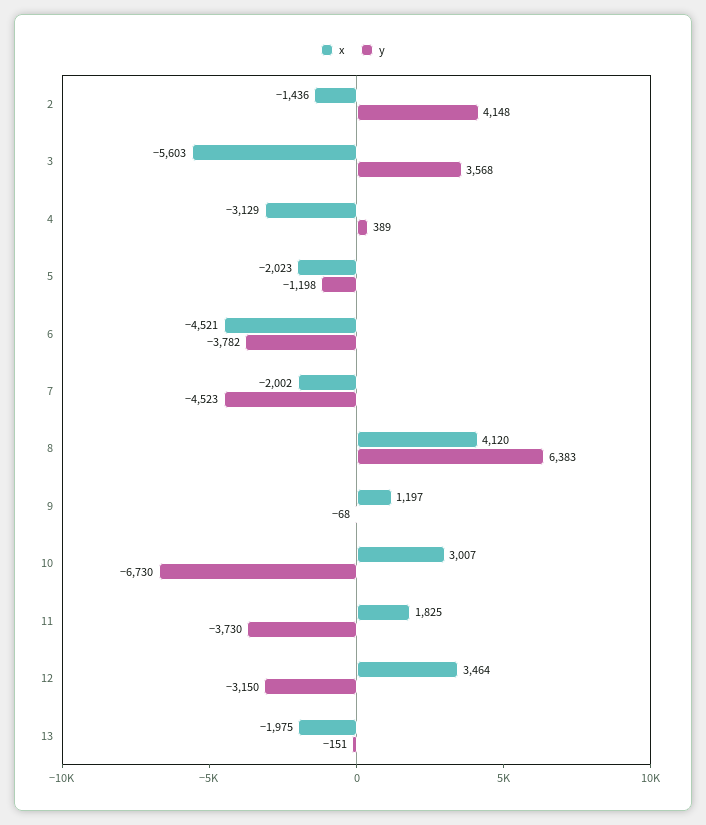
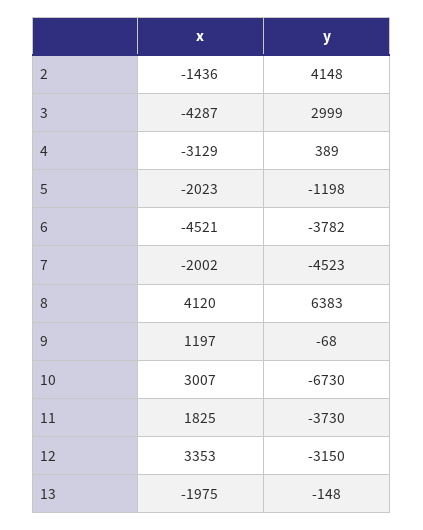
  {
    "x": {
      "2": -1436,
-     "3": -5603,
+     "3": -4287,
      "4": -3129,
      "5": -2023,
      "6": -4521,
      "7": -2002,
      "8": 4120,
      "9": 1197,
      "10": 3007,
      "11": 1825,
-     "12": 3464,
+     "12": 3353,
      "13": -1975
    },
    "y": {
      "2": 4148,
-     "3": 3568,
+     "3": 2999,
      "4": 389,
      "5": -1198,
      "6": -3782,
      "7": -4523,
      "8": 6383,
      "9": -68,
      "10": -6730,
      "11": -3730,
      "12": -3150,
-     "13": -151
+     "13": -148
    }
  }

